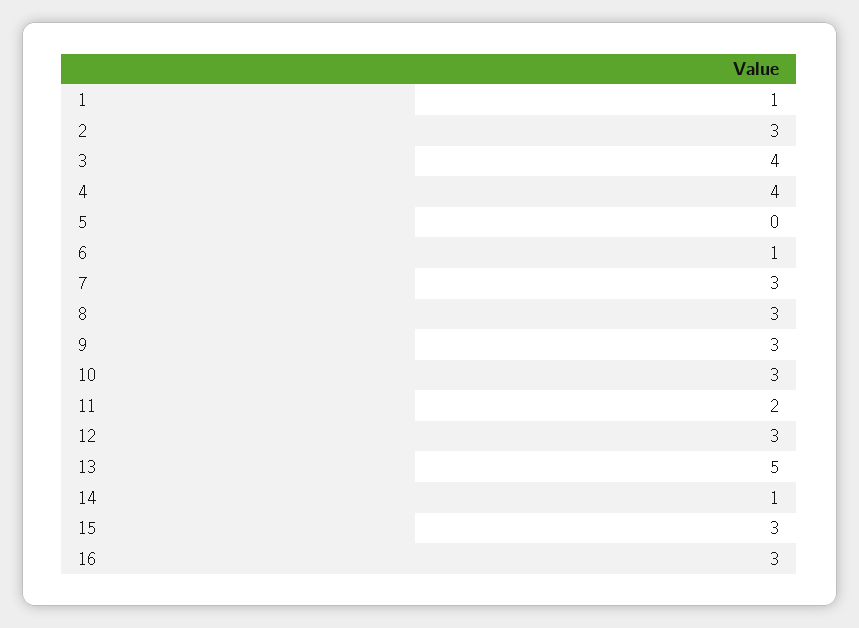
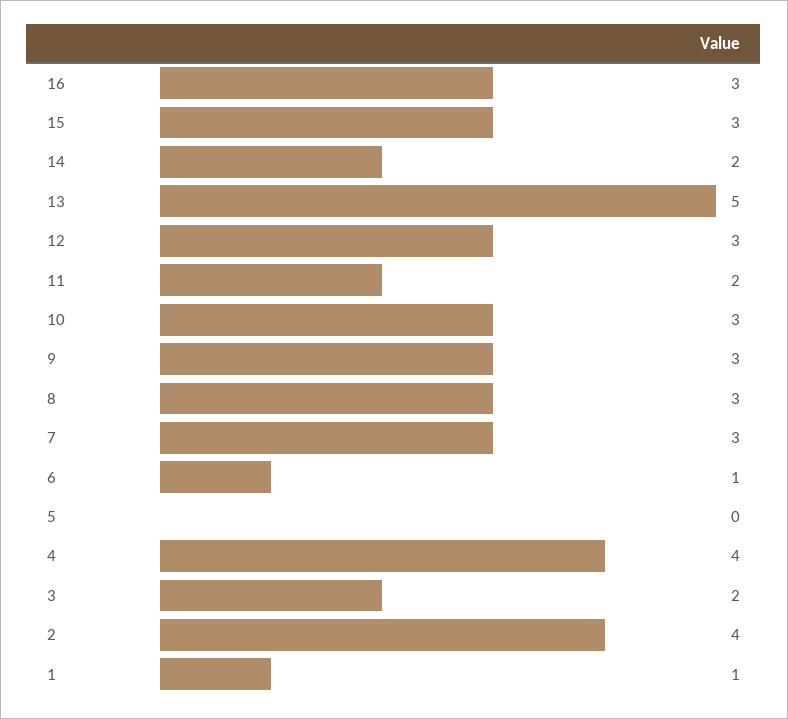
  {
    "1": 1,
-   "2": 3,
+   "2": 4,
-   "3": 4,
+   "3": 2,
    "4": 4,
    "5": 0,
    "6": 1,
    "7": 3,
    "8": 3,
    "9": 3,
    "10": 3,
    "11": 2,
    "12": 3,
    "13": 5,
-   "14": 1,
+   "14": 2,
    "15": 3,
    "16": 3
  }

